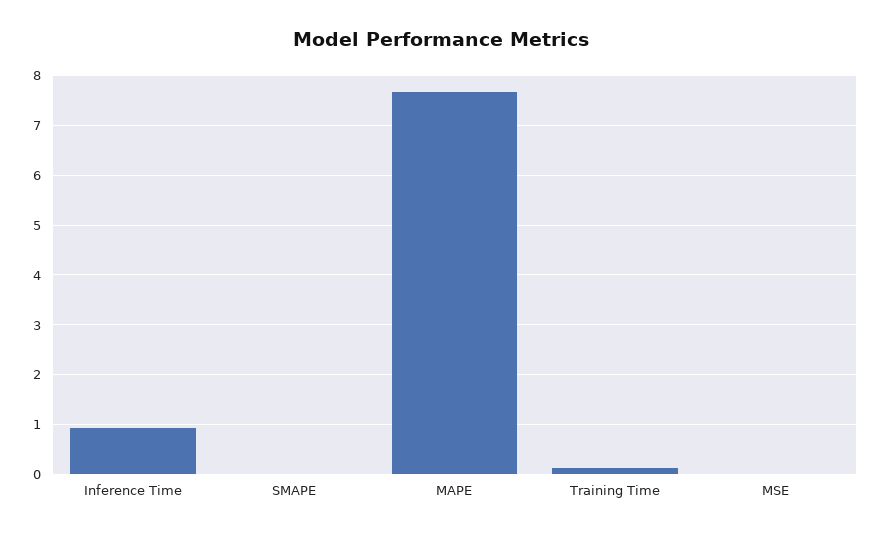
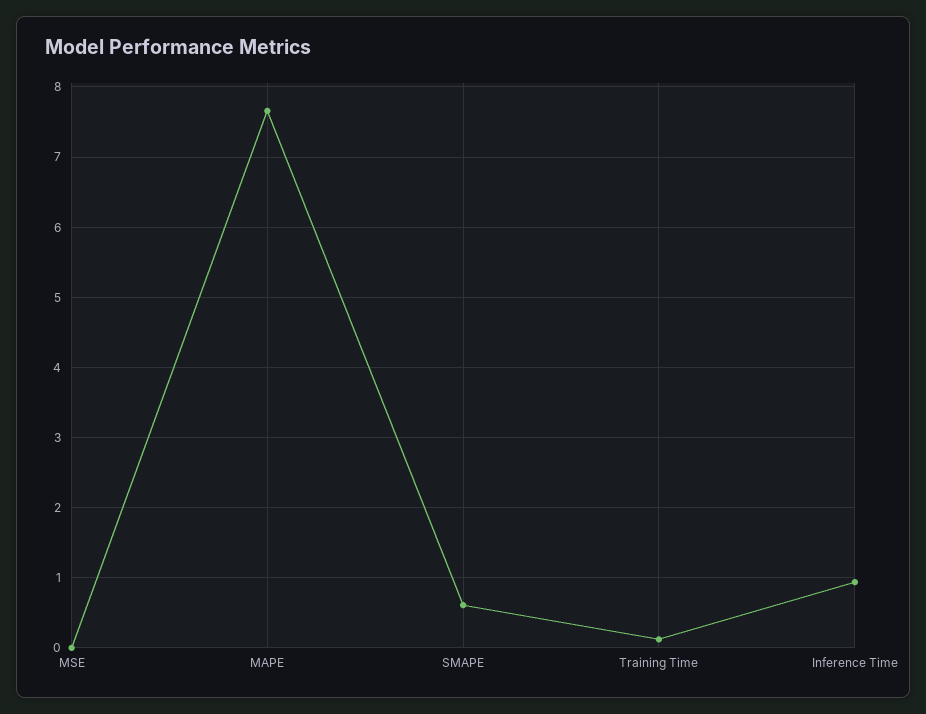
  {
    "Inference Time": 0.9,
-   "SMAPE": 0,
+   "SMAPE": 0.6,
    "MAPE": 7.7,
    "Training Time": 0.1,
    "MSE": 0
  }

